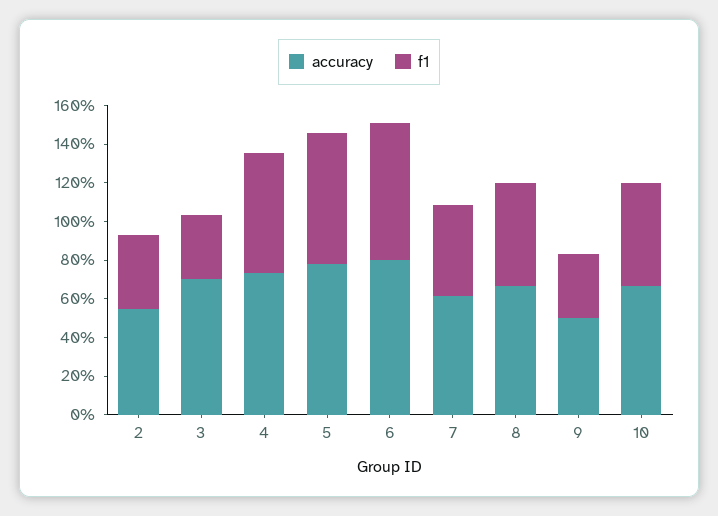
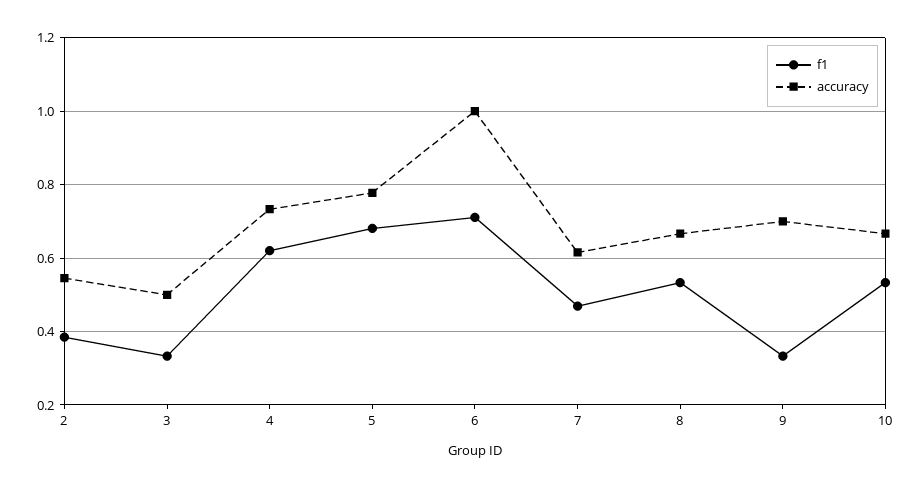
  {
    "accuracy": {
      "2": 0.54,
-     "3": 0.7,
+     "3": 0.5,
      "4": 0.74,
      "5": 0.78,
-     "6": 0.8,
+     "6": 1,
      "7": 0.62,
      "8": 0.66,
-     "9": 0.5,
+     "9": 0.7,
      "10": 0.66
    },
    "f1": {
      "2": 0.38,
      "3": 0.34,
      "4": 0.62,
      "5": 0.68,
      "6": 0.72,
      "7": 0.46,
      "8": 0.54,
      "9": 0.34,
      "10": 0.54
    }
  }

